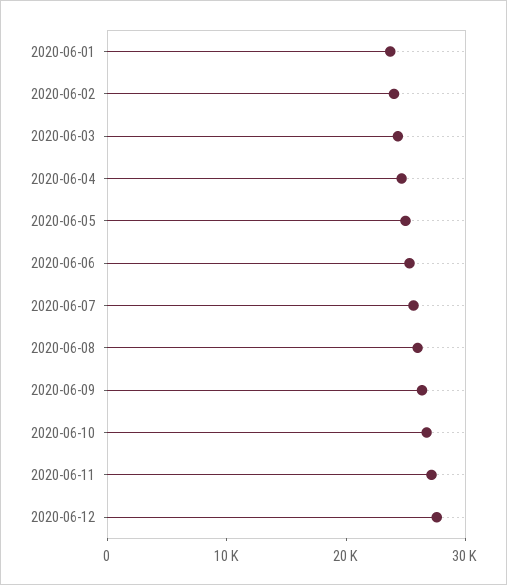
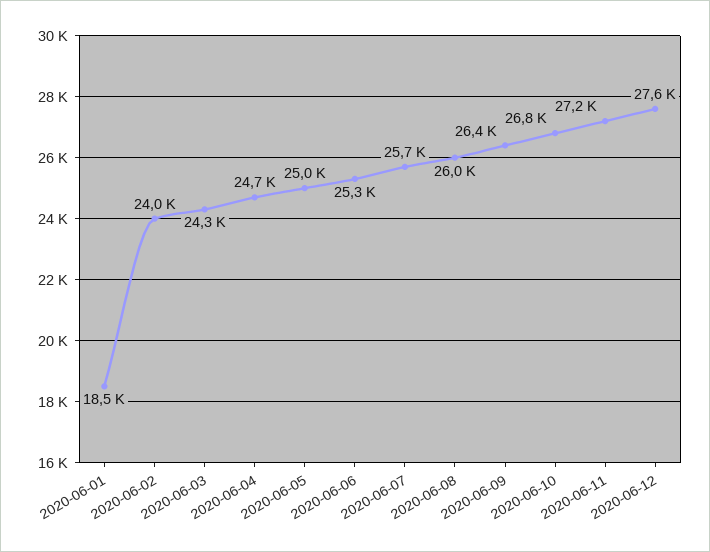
  {
-   "2020-06-01": 24000,
+   "2020-06-01": 18500,
    "2020-06-02": 24000,
    "2020-06-03": 24300,
    "2020-06-04": 24700,
    "2020-06-05": 25000,
    "2020-06-06": 25300,
    "2020-06-07": 25700,
    "2020-06-08": 26000,
    "2020-06-09": 26400,
    "2020-06-10": 26800,
    "2020-06-11": 27200,
    "2020-06-12": 27600
  }

